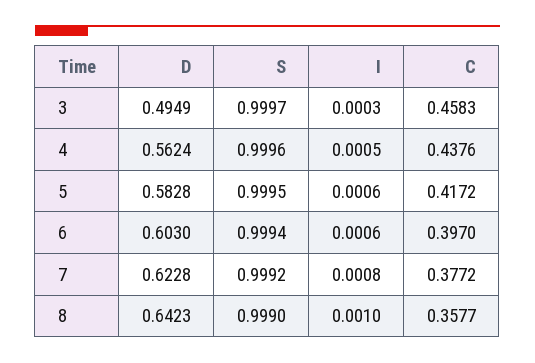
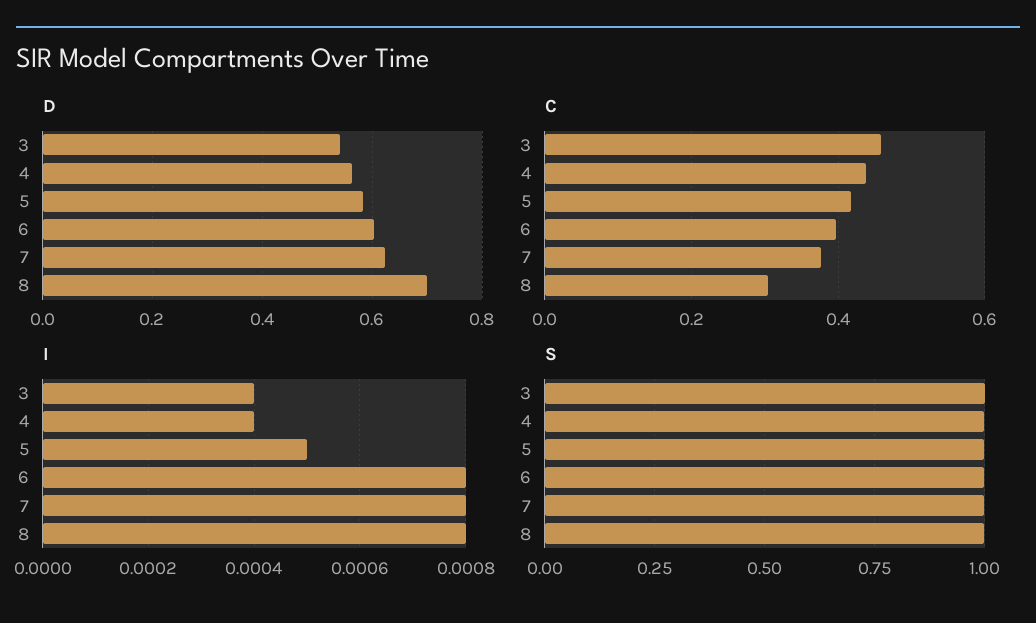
  {
    "D": {
-     "3": 0.4949,
+     "3": 0.54,
      "4": 0.5624,
      "5": 0.5828,
      "6": 0.603,
      "7": 0.6228,
-     "8": 0.6423
+     "8": 0.7
    },
    "S": {
      "3": 0.9997,
      "4": 0.9996,
      "5": 0.9995,
      "6": 0.9994,
      "7": 0.9992,
      "8": 0.999
    },
    "I": {
-     "3": 0.0003,
+     "3": 0.0004,
-     "4": 0.0005,
+     "4": 0.0004,
-     "5": 0.0006,
+     "5": 0.0005,
-     "6": 0.0006,
+     "6": 0.0008,
      "7": 0.0008,
-     "8": 0.001
+     "8": 0.0008
    },
    "C": {
      "3": 0.4583,
      "4": 0.4376,
      "5": 0.4172,
      "6": 0.397,
      "7": 0.3772,
-     "8": 0.3577
+     "8": 0.3
    }
  }

